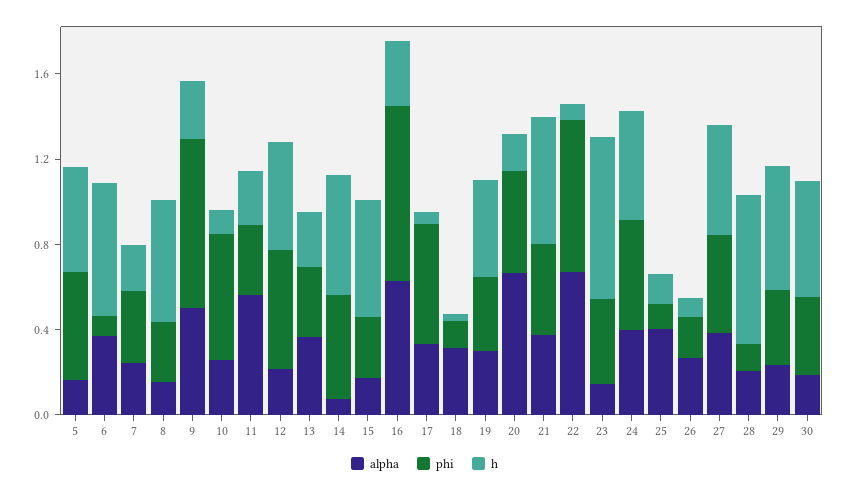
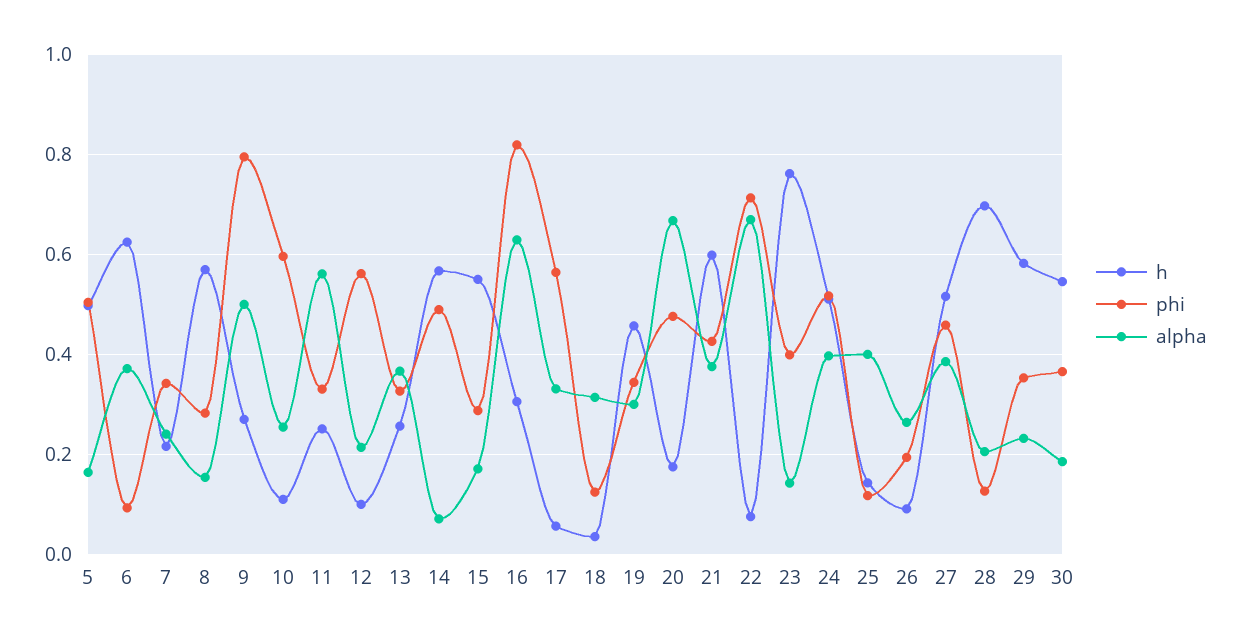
  {
    "alpha": {
      "5": 0.16,
      "6": 0.38,
      "7": 0.24,
      "8": 0.16,
      "9": 0.5,
      "10": 0.26,
      "11": 0.56,
      "12": 0.22,
      "13": 0.36,
      "14": 0.08,
      "15": 0.18,
      "16": 0.62,
      "17": 0.34,
      "18": 0.32,
      "19": 0.3,
      "20": 0.66,
      "21": 0.38,
      "22": 0.66,
      "23": 0.14,
      "24": 0.4,
      "25": 0.4,
      "26": 0.26,
      "27": 0.38,
      "28": 0.2,
      "29": 0.24,
      "30": 0.18
    },
    "phi": {
      "5": 0.5,
      "6": 0.1,
      "7": 0.34,
      "8": 0.28,
      "9": 0.8,
      "10": 0.6,
      "11": 0.34,
      "12": 0.56,
      "13": 0.32,
      "14": 0.48,
      "15": 0.28,
      "16": 0.82,
      "17": 0.56,
      "18": 0.12,
      "19": 0.34,
      "20": 0.48,
      "21": 0.42,
      "22": 0.72,
      "23": 0.4,
      "24": 0.52,
      "25": 0.12,
      "26": 0.2,
      "27": 0.46,
      "28": 0.12,
      "29": 0.36,
      "30": 0.36
    },
    "h": {
      "5": 0.5,
      "6": 0.62,
      "7": 0.22,
      "8": 0.56,
      "9": 0.28,
      "10": 0.12,
      "11": 0.26,
-     "12": 0.5,
+     "12": 0.1,
      "13": 0.26,
      "14": 0.56,
      "15": 0.54,
      "16": 0.3,
      "17": 0.06,
      "18": 0.04,
      "19": 0.46,
      "20": 0.18,
      "21": 0.6,
      "22": 0.08,
      "23": 0.76,
      "24": 0.52,
      "25": 0.14,
      "26": 0.1,
      "27": 0.52,
      "28": 0.7,
      "29": 0.58,
      "30": 0.54
    }
  }

